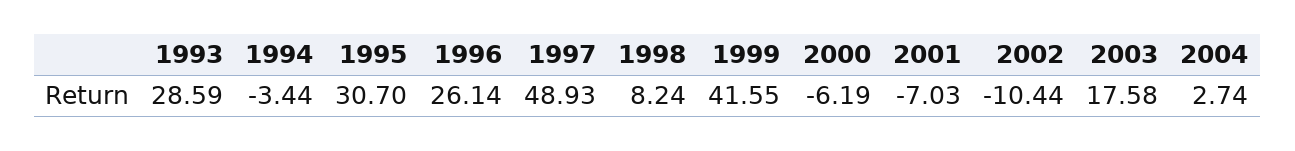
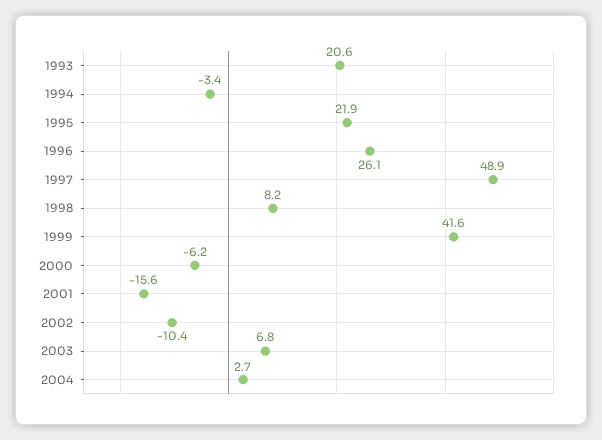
  {
-   "1993": 28.59,
+   "1993": 20.6,
    "1994": -3.44,
-   "1995": 30.7,
+   "1995": 21.9,
    "1996": 26.14,
    "1997": 48.93,
    "1998": 8.24,
    "1999": 41.55,
    "2000": -6.19,
-   "2001": -7.03,
+   "2001": -15.6,
    "2002": -10.44,
-   "2003": 17.58,
+   "2003": 6.8,
    "2004": 2.74
  }

